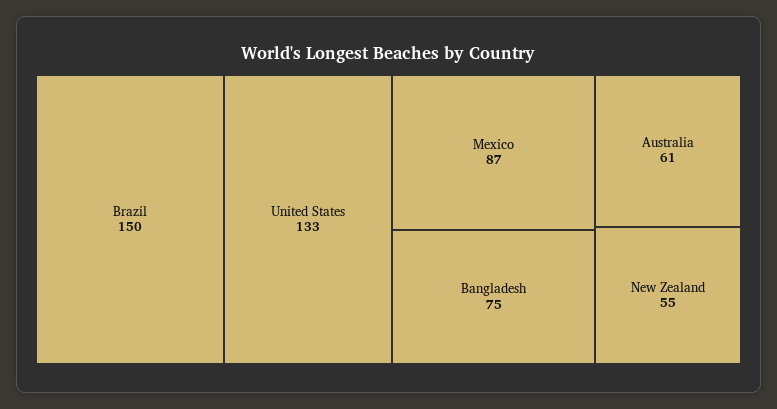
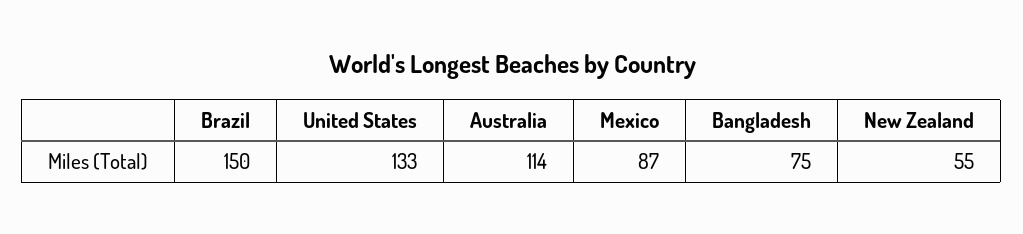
  {
    "Brazil": 150,
    "United States": 133,
    "Mexico": 87,
    "Bangladesh": 75,
-   "Australia": 61,
+   "Australia": 114,
    "New Zealand": 55
  }

